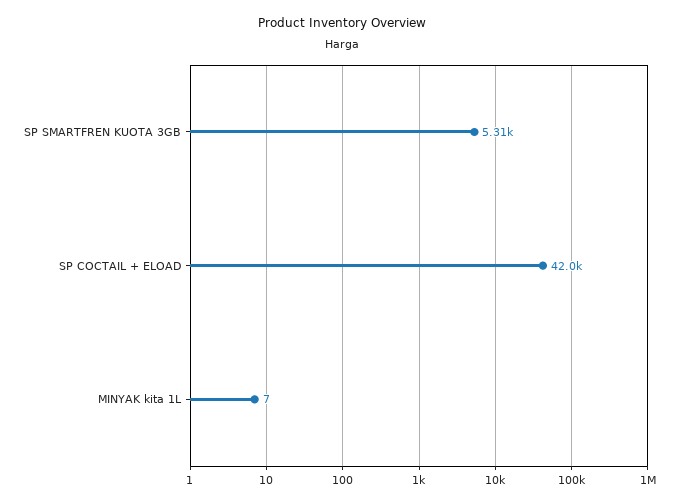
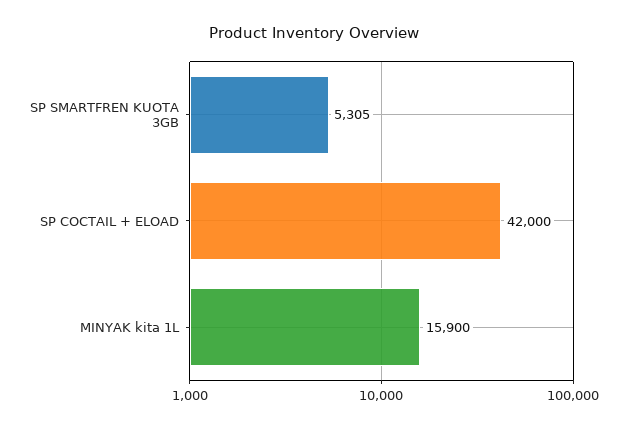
  {
    "SP SMARTFREN KUOTA 3GB": 5305,
    "SP COCTAIL + ELOAD": 42000,
-   "MINYAK kita 1L": 7
+   "MINYAK kita 1L": 15900
  }

